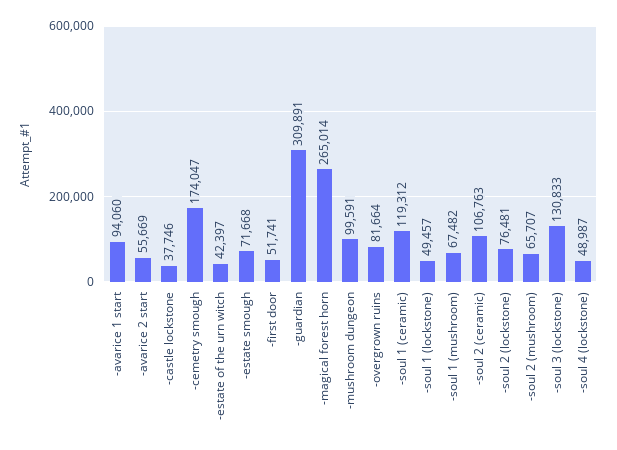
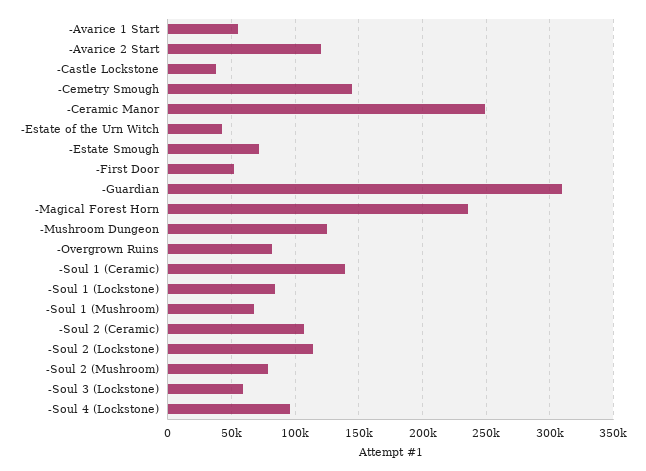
  {
-   "-avarice 1 start": 94060,
+   "-avarice 1 start": 55000,
-   "-avarice 2 start": 55669,
+   "-avarice 2 start": 120000,
    "-castle lockstone": 37746,
-   "-cemetry smough": 174047,
+   "-cemetry smough": 145000,
    "-estate of the urn witch": 42397,
    "-estate smough": 71668,
    "-first door": 51741,
    "-guardian": 309891,
-   "-magical forest horn": 265014,
+   "-magical forest horn": 235000,
-   "-mushroom dungeon": 99591,
+   "-mushroom dungeon": 125000,
    "-overgrown ruins": 81664,
-   "-soul 1 (ceramic)": 119312,
+   "-soul 1 (ceramic)": 140000,
-   "-soul 1 (lockstone)": 49457,
+   "-soul 1 (lockstone)": 85000,
    "-soul 1 (mushroom)": 67482,
    "-soul 2 (ceramic)": 106763,
-   "-soul 2 (lockstone)": 76481,
+   "-soul 2 (lockstone)": 115000,
-   "-soul 2 (mushroom)": 65707,
+   "-soul 2 (mushroom)": 80000,
-   "-soul 3 (lockstone)": 130833,
+   "-soul 3 (lockstone)": 60000,
-   "-soul 4 (lockstone)": 48987
+   "-soul 4 (lockstone)": 95000,
+   "-Ceramic Manor": 250000
  }

